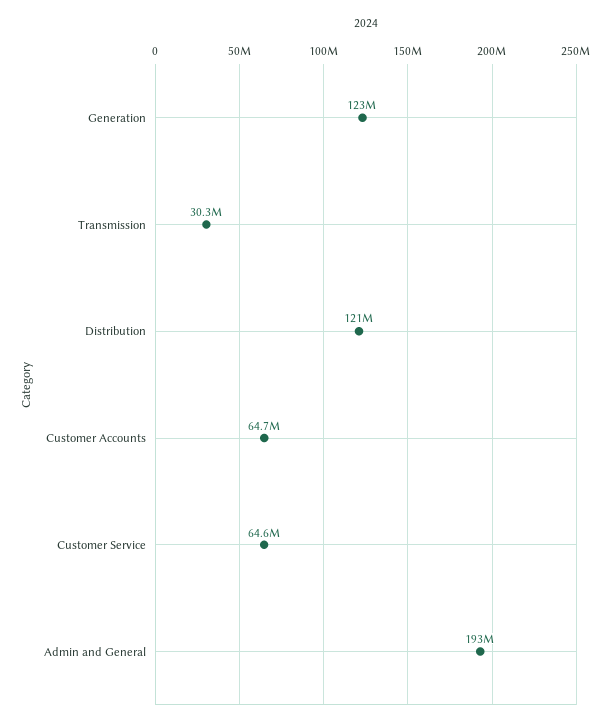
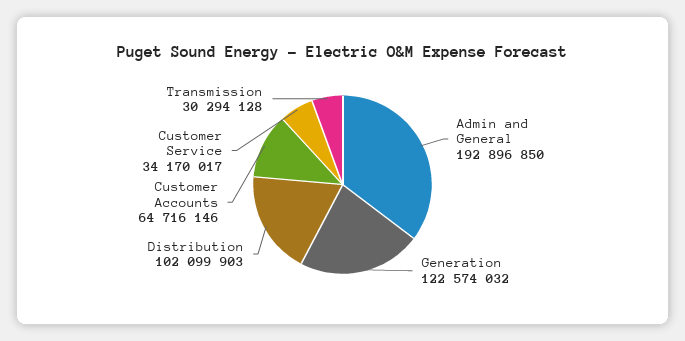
  {
    "Generation": 122574032,
    "Transmission": 30294128,
-   "Distribution": 121000000,
+   "Distribution": 102099903,
    "Customer Accounts": 64716146,
-   "Customer Service": 64600000,
+   "Customer Service": 34170017,
    "Admin and General": 192896850
  }

